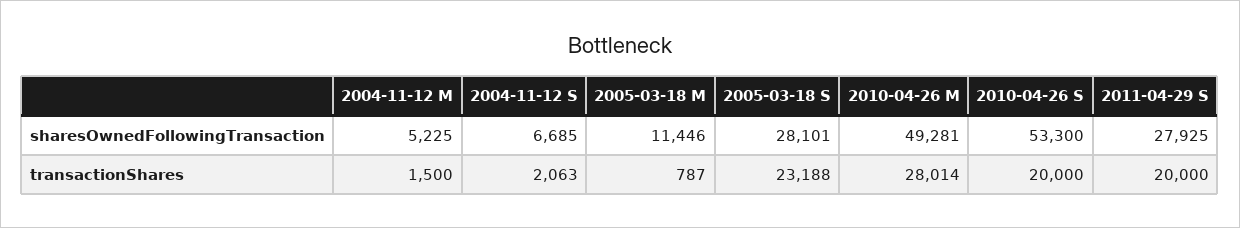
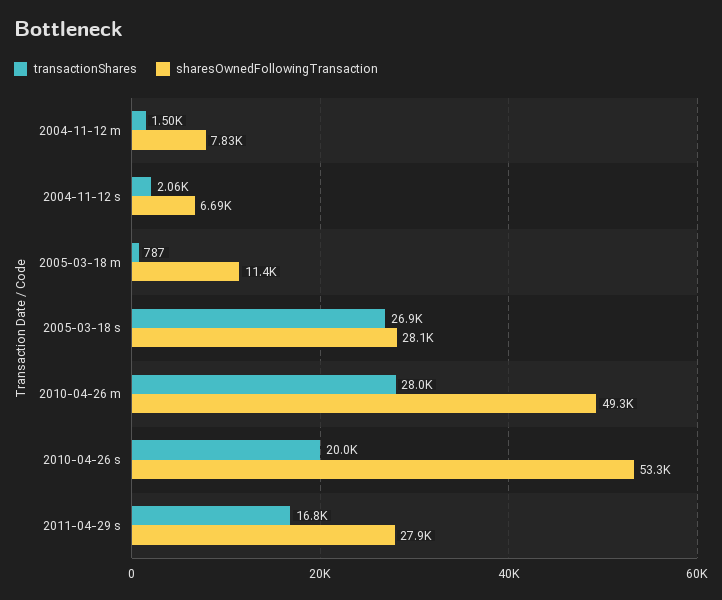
  {
    "sharesOwnedFollowingTransaction": {
-     "2004-11-12 M": 5225,
+     "2004-11-12 M": 7830,
      "2004-11-12 S": 6685,
      "2005-03-18 M": 11446,
      "2005-03-18 S": 28101,
      "2010-04-26 M": 49281,
      "2010-04-26 S": 53300,
      "2011-04-29 S": 27925
    },
    "transactionShares": {
      "2004-11-12 M": 1500,
      "2004-11-12 S": 2063,
      "2005-03-18 M": 787,
-     "2005-03-18 S": 23188,
+     "2005-03-18 S": 26900,
      "2010-04-26 M": 28014,
      "2010-04-26 S": 20000,
-     "2011-04-29 S": 20000
+     "2011-04-29 S": 16800
    }
  }

